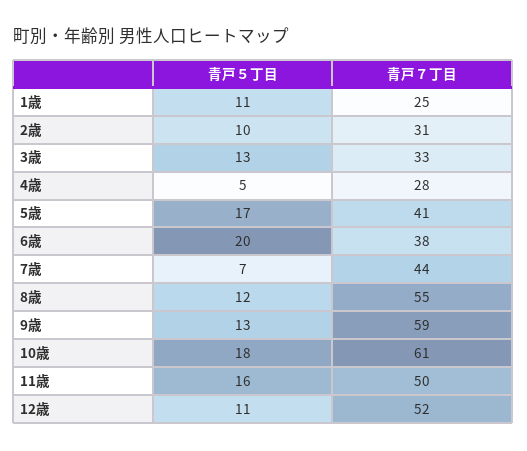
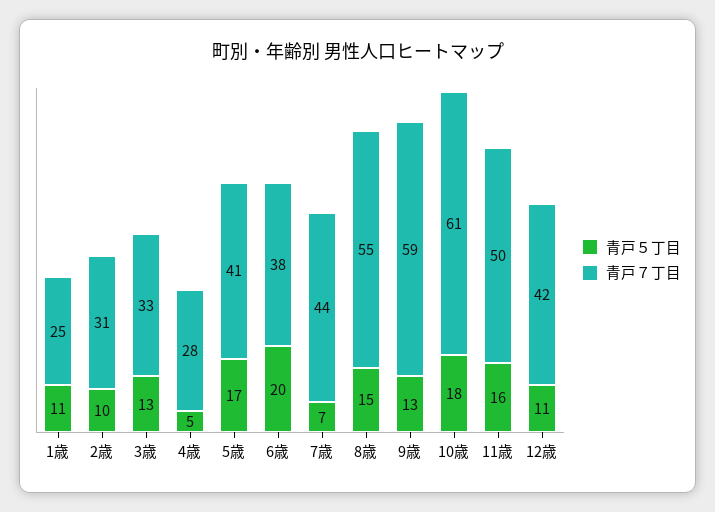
  {
    "青戸５丁目": {
      "1歳": 11,
      "2歳": 10,
      "3歳": 13,
      "4歳": 5,
      "5歳": 17,
      "6歳": 20,
      "7歳": 7,
-     "8歳": 12,
+     "8歳": 15,
      "9歳": 13,
      "10歳": 18,
      "11歳": 16,
      "12歳": 11
    },
    "青戸７丁目": {
      "1歳": 25,
      "2歳": 31,
      "3歳": 33,
      "4歳": 28,
      "5歳": 41,
      "6歳": 38,
      "7歳": 44,
      "8歳": 55,
      "9歳": 59,
      "10歳": 61,
      "11歳": 50,
-     "12歳": 52
+     "12歳": 42
    }
  }

